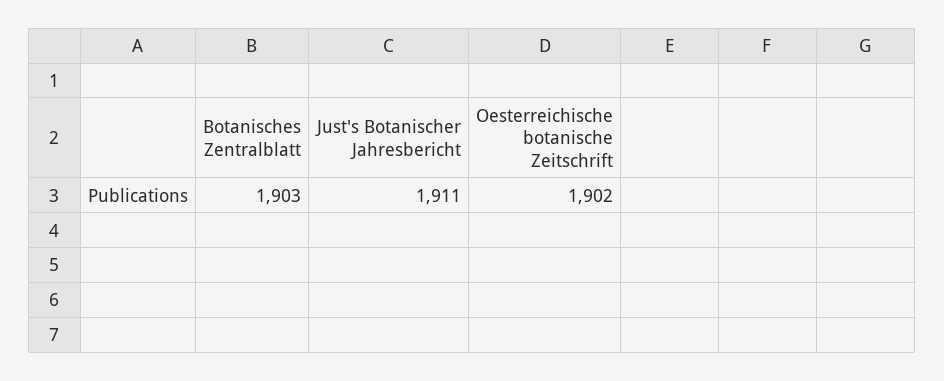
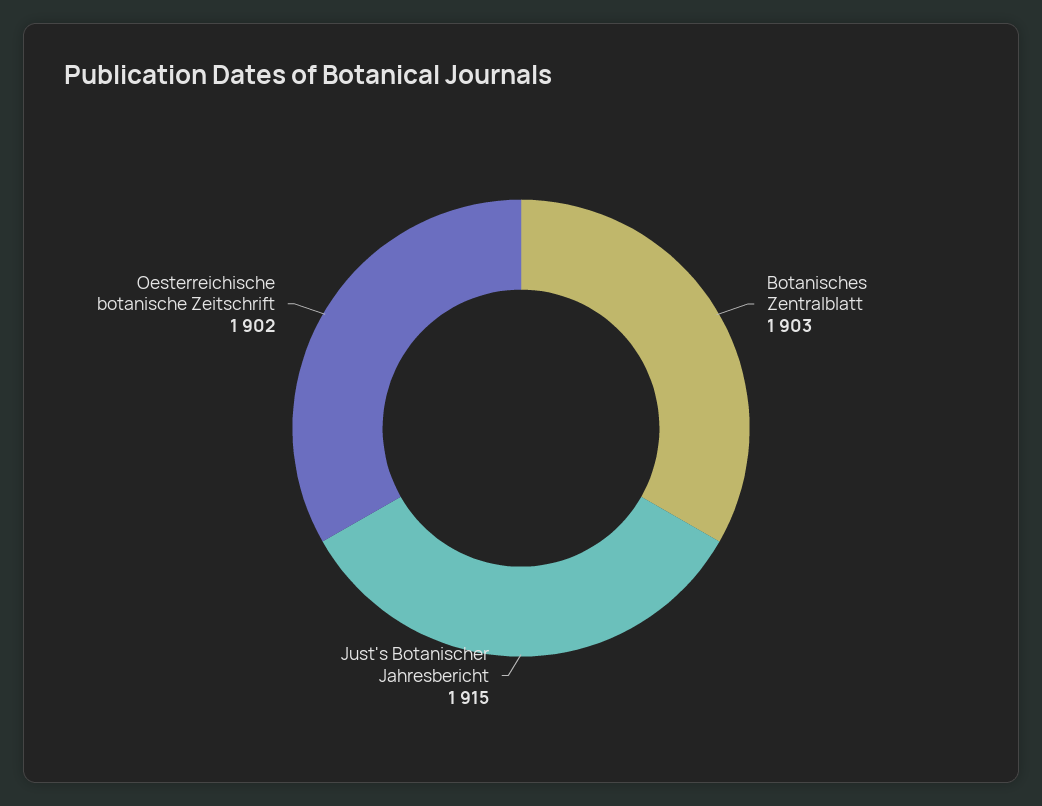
  {
    "Botanisches Zentralblatt": 1903,
-   "Just's Botanischer Jahresbericht": 1911,
+   "Just's Botanischer Jahresbericht": 1915,
    "Oesterreichische botanische Zeitschrift": 1902
  }

